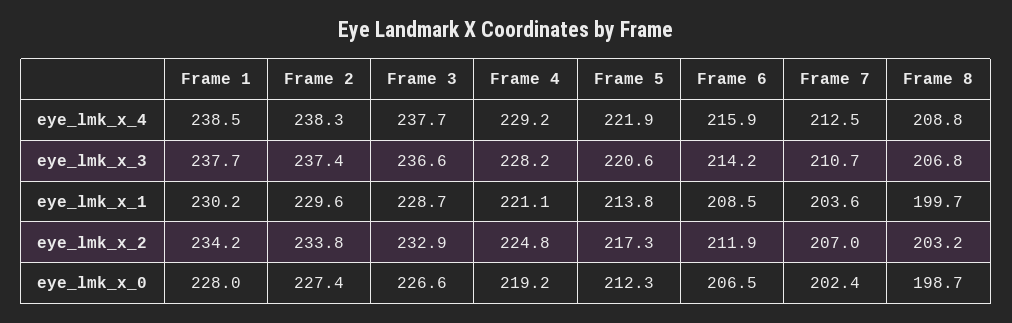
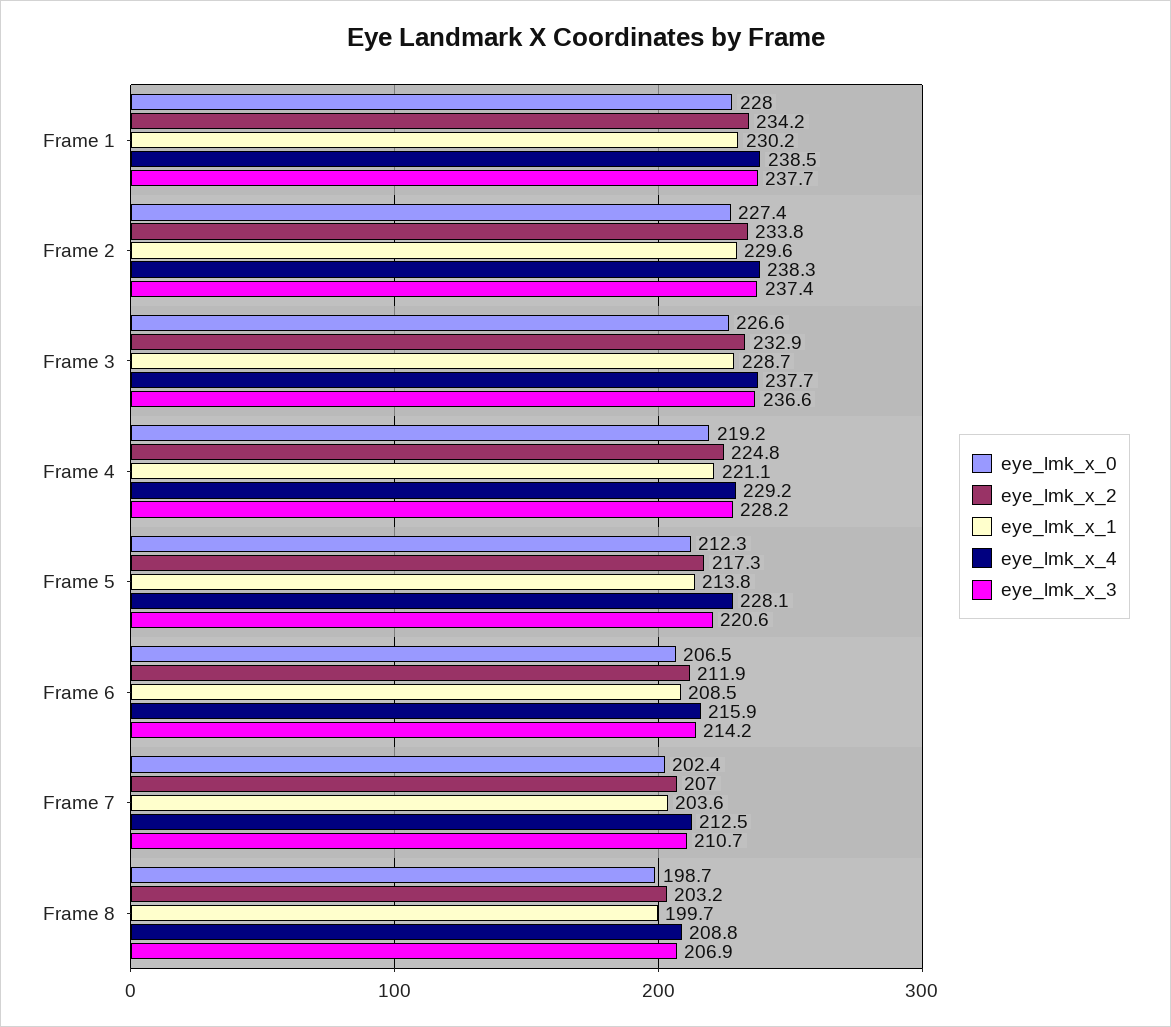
  {
    "eye_lmk_x_4": {
      "Frame 1": 238.5,
      "Frame 2": 238.3,
      "Frame 3": 237.7,
      "Frame 4": 229.2,
-     "Frame 5": 221.9,
+     "Frame 5": 228.1,
      "Frame 6": 215.9,
      "Frame 7": 212.5,
      "Frame 8": 208.8
    },
    "eye_lmk_x_3": {
      "Frame 1": 237.7,
      "Frame 2": 237.4,
      "Frame 3": 236.6,
      "Frame 4": 228.2,
      "Frame 5": 220.6,
      "Frame 6": 214.2,
      "Frame 7": 210.7,
-     "Frame 8": 206.8
+     "Frame 8": 206.9
    },
    "eye_lmk_x_1": {
      "Frame 1": 230.2,
      "Frame 2": 229.6,
      "Frame 3": 228.7,
      "Frame 4": 221.1,
      "Frame 5": 213.8,
      "Frame 6": 208.5,
      "Frame 7": 203.6,
      "Frame 8": 199.7
    },
    "eye_lmk_x_2": {
      "Frame 1": 234.2,
      "Frame 2": 233.8,
      "Frame 3": 232.9,
      "Frame 4": 224.8,
      "Frame 5": 217.3,
      "Frame 6": 211.9,
      "Frame 7": 207,
      "Frame 8": 203.2
    },
    "eye_lmk_x_0": {
      "Frame 1": 228,
      "Frame 2": 227.4,
      "Frame 3": 226.6,
      "Frame 4": 219.2,
      "Frame 5": 212.3,
      "Frame 6": 206.5,
      "Frame 7": 202.4,
      "Frame 8": 198.7
    }
  }

